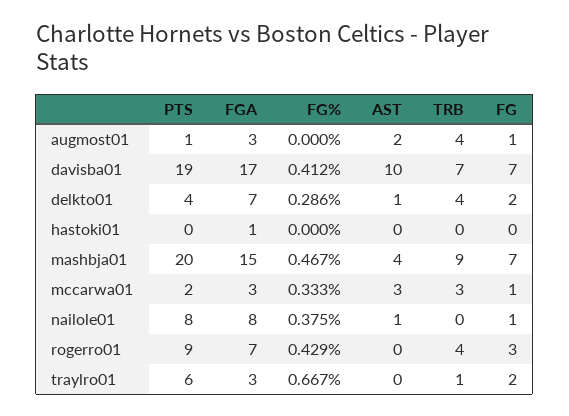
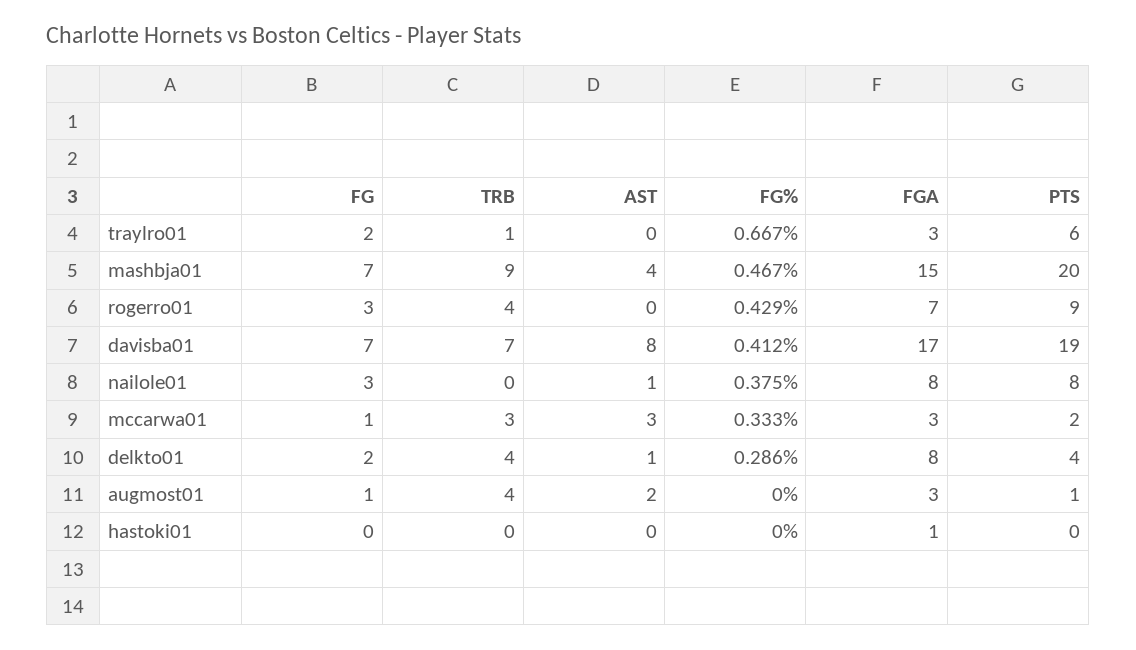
  {
    "PTS": {
      "augmost01": 1,
      "davisba01": 19,
      "delkto01": 4,
      "hastoki01": 0,
      "mashbja01": 20,
      "mccarwa01": 2,
      "nailole01": 8,
      "rogerro01": 9,
      "traylro01": 6
    },
    "FGA": {
      "augmost01": 3,
      "davisba01": 17,
-     "delkto01": 7,
+     "delkto01": 8,
      "hastoki01": 1,
      "mashbja01": 15,
      "mccarwa01": 3,
      "nailole01": 8,
      "rogerro01": 7,
      "traylro01": 3
    },
    "FG%": {
      "augmost01": 0,
      "davisba01": 0.412,
      "delkto01": 0.286,
      "hastoki01": 0,
      "mashbja01": 0.467,
      "mccarwa01": 0.333,
      "nailole01": 0.375,
      "rogerro01": 0.429,
      "traylro01": 0.667
    },
    "AST": {
      "augmost01": 2,
-     "davisba01": 10,
+     "davisba01": 8,
      "delkto01": 1,
      "hastoki01": 0,
      "mashbja01": 4,
      "mccarwa01": 3,
      "nailole01": 1,
      "rogerro01": 0,
      "traylro01": 0
    },
    "TRB": {
      "augmost01": 4,
      "davisba01": 7,
      "delkto01": 4,
      "hastoki01": 0,
      "mashbja01": 9,
      "mccarwa01": 3,
      "nailole01": 0,
      "rogerro01": 4,
      "traylro01": 1
    },
    "FG": {
      "augmost01": 1,
      "davisba01": 7,
      "delkto01": 2,
      "hastoki01": 0,
      "mashbja01": 7,
      "mccarwa01": 1,
-     "nailole01": 1,
+     "nailole01": 3,
      "rogerro01": 3,
      "traylro01": 2
    }
  }

